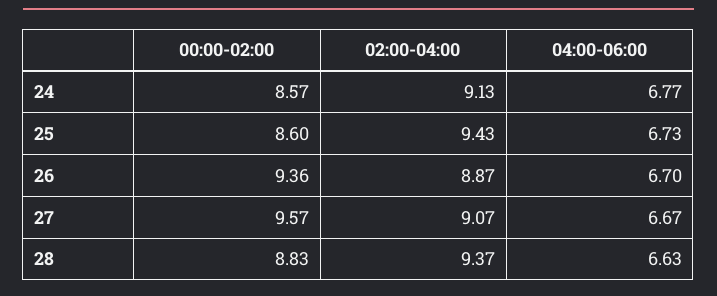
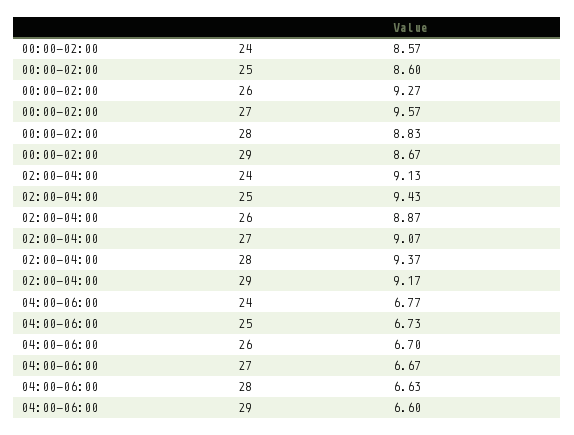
  {
    "00:00-02:00": {
      "24": 8.57,
      "25": 8.6,
-     "26": 9.36,
+     "26": 9.27,
      "27": 9.57,
-     "28": 8.83
+     "28": 8.83,
+     "29": 8.67
    },
    "02:00-04:00": {
      "24": 9.13,
      "25": 9.43,
      "26": 8.87,
      "27": 9.07,
-     "28": 9.37
+     "28": 9.37,
+     "29": 9.17
    },
    "04:00-06:00": {
      "24": 6.77,
      "25": 6.73,
      "26": 6.7,
      "27": 6.67,
-     "28": 6.63
+     "28": 6.63,
+     "29": 6.6
    }
  }

